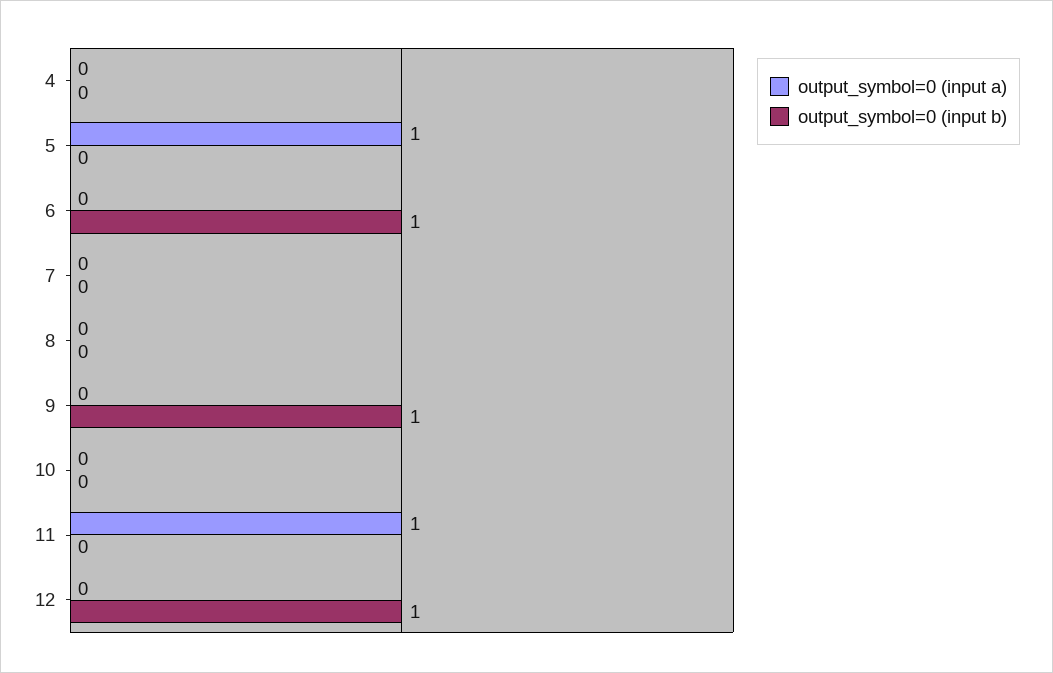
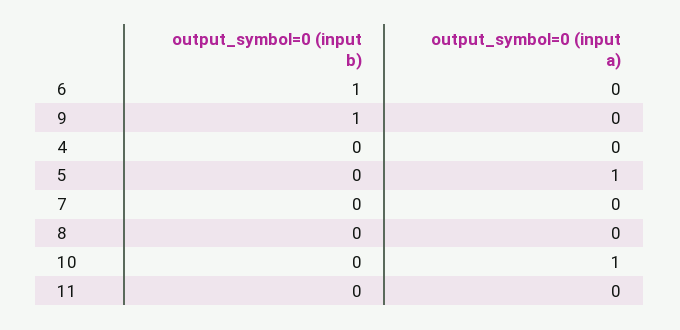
  {
    "output_symbol=0 (input a)": {
      "4": 0,
      "5": 1,
      "6": 0,
      "7": 0,
      "8": 0,
      "9": 0,
-     "10": 0,
+     "10": 1,
-     "11": 1,
+     "11": 0
-     "12": 0
    },
    "output_symbol=0 (input b)": {
      "4": 0,
      "5": 0,
      "6": 1,
      "7": 0,
      "8": 0,
      "9": 1,
      "10": 0,
-     "11": 0,
+     "11": 0
-     "12": 1
    }
  }

